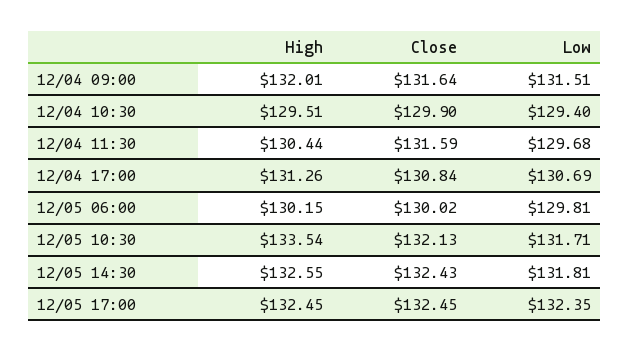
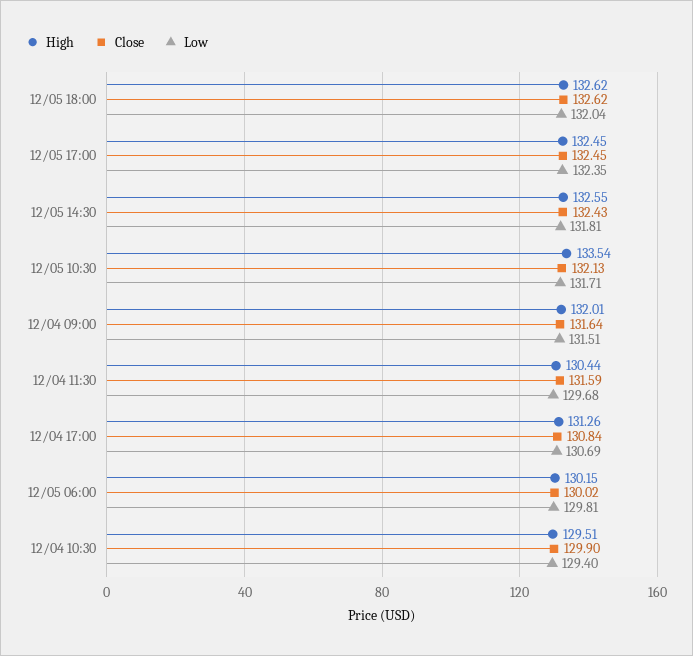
  {
    "High": {
      "12/04 09:00": 132.01,
      "12/04 10:30": 129.51,
      "12/04 11:30": 130.44,
      "12/04 17:00": 131.26,
      "12/05 06:00": 130.15,
      "12/05 10:30": 133.54,
      "12/05 14:30": 132.55,
-     "12/05 17:00": 132.45
+     "12/05 17:00": 132.45,
+     "12/05 18:00": 132.62
    },
    "Close": {
      "12/04 09:00": 131.64,
      "12/04 10:30": 129.9,
      "12/04 11:30": 131.59,
      "12/04 17:00": 130.84,
      "12/05 06:00": 130.02,
      "12/05 10:30": 132.13,
      "12/05 14:30": 132.43,
-     "12/05 17:00": 132.45
+     "12/05 17:00": 132.45,
+     "12/05 18:00": 132.62
    },
    "Low": {
      "12/04 09:00": 131.51,
      "12/04 10:30": 129.4,
      "12/04 11:30": 129.68,
      "12/04 17:00": 130.69,
      "12/05 06:00": 129.81,
      "12/05 10:30": 131.71,
      "12/05 14:30": 131.81,
-     "12/05 17:00": 132.35
+     "12/05 17:00": 132.35,
+     "12/05 18:00": 132.04
    }
  }

